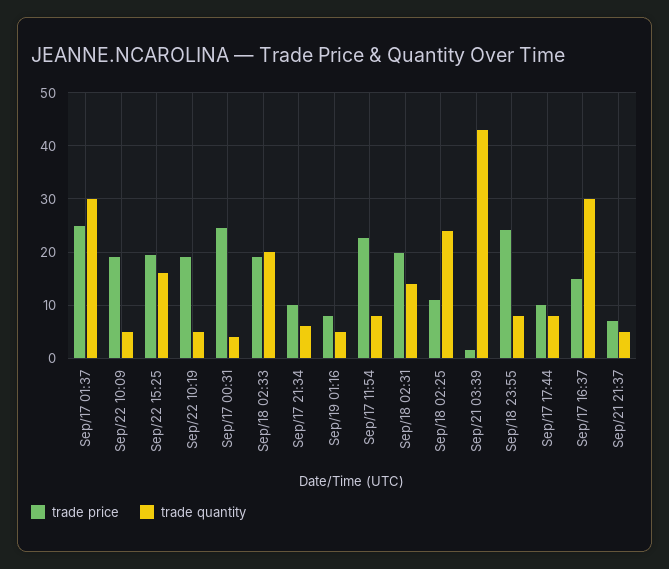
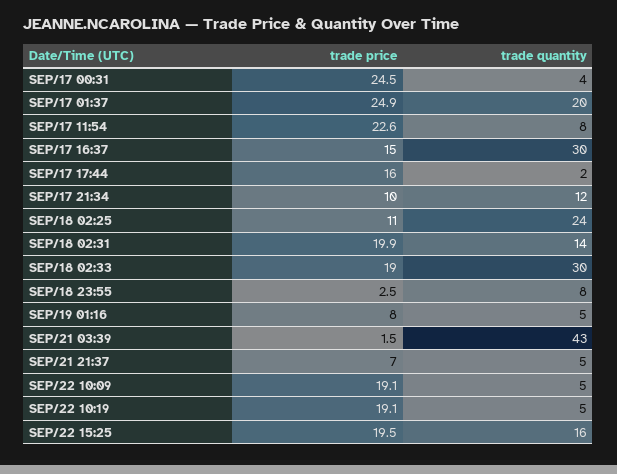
  {
    "trade price": {
      "Sep/17 01:37": 24.9,
      "Sep/22 10:09": 19.1,
      "Sep/22 15:25": 19.5,
      "Sep/22 10:19": 19.1,
      "Sep/17 00:31": 24.5,
      "Sep/18 02:33": 19,
      "Sep/17 21:34": 10,
      "Sep/19 01:16": 8,
      "Sep/17 11:54": 22.6,
      "Sep/18 02:31": 19.9,
      "Sep/18 02:25": 11,
      "Sep/21 03:39": 1.5,
-     "Sep/18 23:55": 24,
+     "Sep/18 23:55": 2.5,
-     "Sep/17 17:44": 10,
+     "Sep/17 17:44": 16,
      "Sep/17 16:37": 15,
      "Sep/21 21:37": 7
    },
    "trade quantity": {
-     "Sep/17 01:37": 30,
+     "Sep/17 01:37": 20,
      "Sep/22 10:09": 5,
      "Sep/22 15:25": 16,
      "Sep/22 10:19": 5,
      "Sep/17 00:31": 4,
-     "Sep/18 02:33": 20,
+     "Sep/18 02:33": 30,
-     "Sep/17 21:34": 6,
+     "Sep/17 21:34": 12,
      "Sep/19 01:16": 5,
      "Sep/17 11:54": 8,
      "Sep/18 02:31": 14,
      "Sep/18 02:25": 24,
      "Sep/21 03:39": 43,
      "Sep/18 23:55": 8,
-     "Sep/17 17:44": 8,
+     "Sep/17 17:44": 2,
      "Sep/17 16:37": 30,
      "Sep/21 21:37": 5
    }
  }

